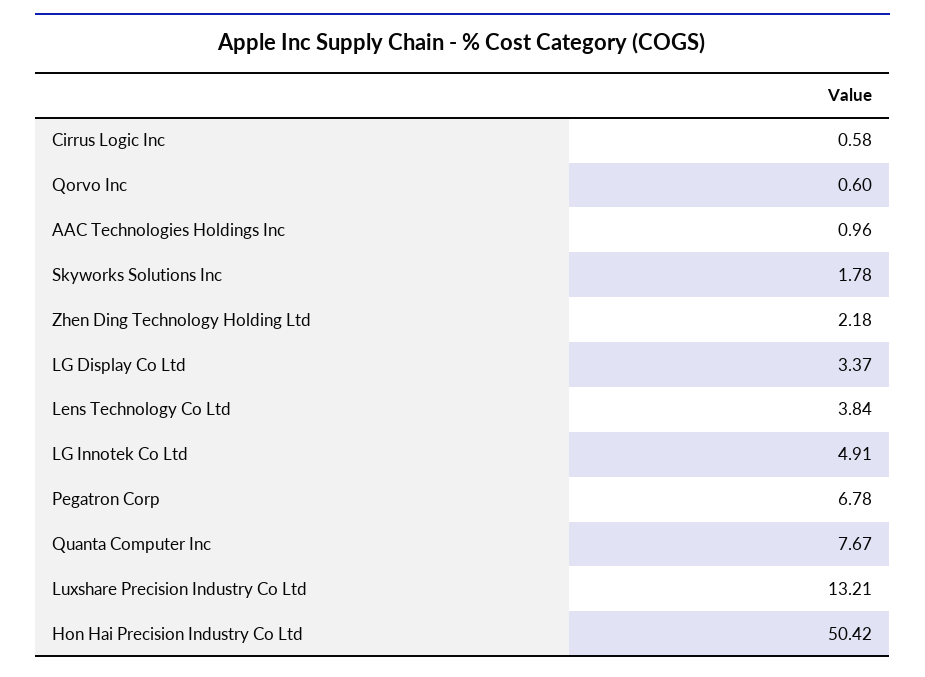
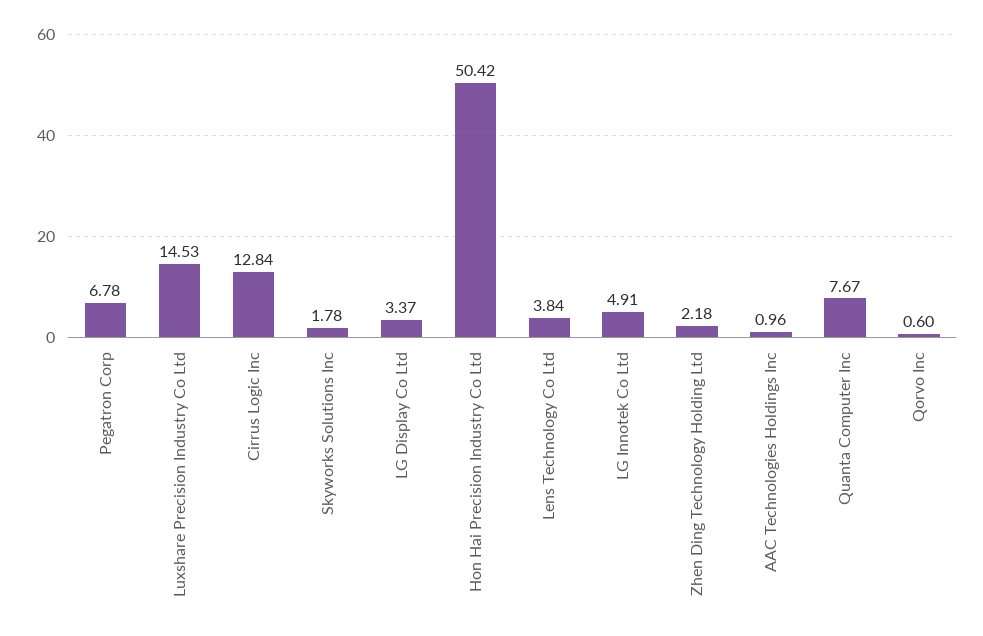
  {
-   "Cirrus Logic Inc": 0.58,
+   "Cirrus Logic Inc": 12.84,
    "Qorvo Inc": 0.6,
    "AAC Technologies Holdings Inc": 0.96,
    "Skyworks Solutions Inc": 1.78,
    "Zhen Ding Technology Holding Ltd": 2.18,
    "LG Display Co Ltd": 3.37,
    "Lens Technology Co Ltd": 3.84,
    "LG Innotek Co Ltd": 4.91,
    "Pegatron Corp": 6.78,
    "Quanta Computer Inc": 7.67,
-   "Luxshare Precision Industry Co Ltd": 13.21,
+   "Luxshare Precision Industry Co Ltd": 14.53,
    "Hon Hai Precision Industry Co Ltd": 50.42
  }

